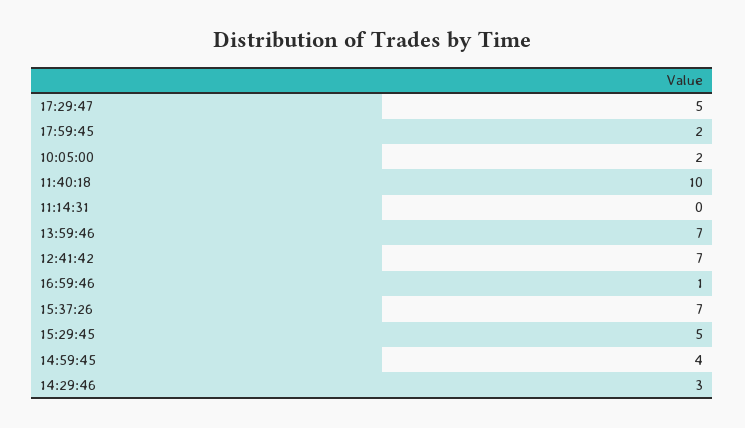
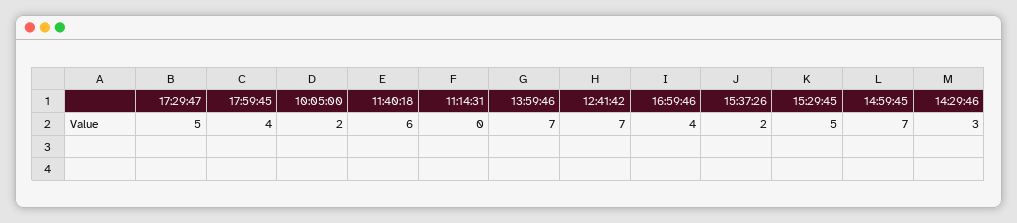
  {
    "17:29:47": 5,
-   "17:59:45": 2,
+   "17:59:45": 4,
    "10:05:00": 2,
-   "11:40:18": 10,
+   "11:40:18": 6,
    "11:14:31": 0,
    "13:59:46": 7,
    "12:41:42": 7,
-   "16:59:46": 1,
+   "16:59:46": 4,
-   "15:37:26": 7,
+   "15:37:26": 2,
    "15:29:45": 5,
-   "14:59:45": 4,
+   "14:59:45": 7,
    "14:29:46": 3
  }

